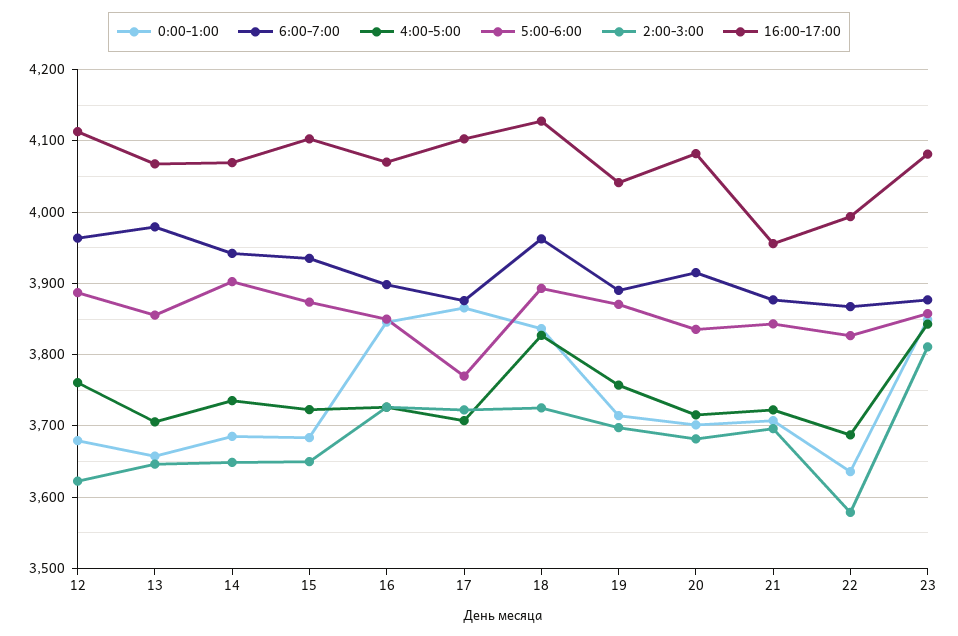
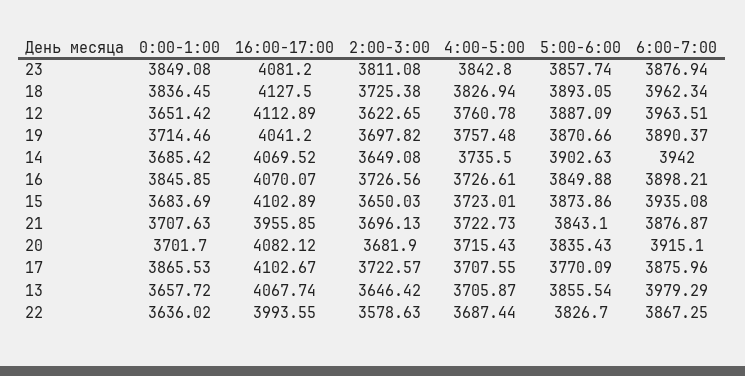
  {
    "0:00-1:00": {
-     "12": 3680,
+     "12": 3651.42,
      "13": 3657.72,
      "14": 3685.42,
      "15": 3683.69,
      "16": 3845.85,
      "17": 3865.53,
      "18": 3836.45,
      "19": 3714.46,
      "20": 3701.7,
      "21": 3707.63,
      "22": 3636.02,
      "23": 3849.08
    },
    "6:00-7:00": {
      "12": 3963.51,
      "13": 3979.29,
      "14": 3942,
      "15": 3935.08,
      "16": 3898.21,
      "17": 3875.96,
      "18": 3962.34,
      "19": 3890.37,
      "20": 3915.1,
      "21": 3876.87,
      "22": 3867.25,
      "23": 3876.94
    },
    "4:00-5:00": {
      "12": 3760.78,
      "13": 3705.87,
      "14": 3735.5,
      "15": 3723.01,
      "16": 3726.61,
      "17": 3707.55,
      "18": 3826.94,
      "19": 3757.48,
      "20": 3715.43,
      "21": 3722.73,
      "22": 3687.44,
      "23": 3842.8
    },
    "5:00-6:00": {
      "12": 3887.09,
      "13": 3855.54,
      "14": 3902.63,
      "15": 3873.86,
      "16": 3849.88,
      "17": 3770.09,
      "18": 3893.05,
      "19": 3870.66,
      "20": 3835.43,
      "21": 3843.1,
      "22": 3826.7,
      "23": 3857.74
    },
    "2:00-3:00": {
      "12": 3622.65,
      "13": 3646.42,
      "14": 3649.08,
      "15": 3650.03,
      "16": 3726.56,
      "17": 3722.57,
      "18": 3725.38,
      "19": 3697.82,
      "20": 3681.9,
      "21": 3696.13,
      "22": 3578.63,
      "23": 3811.08
    },
    "16:00-17:00": {
      "12": 4112.89,
      "13": 4067.74,
      "14": 4069.52,
      "15": 4102.89,
      "16": 4070.07,
      "17": 4102.67,
      "18": 4127.5,
      "19": 4041.2,
      "20": 4082.12,
      "21": 3955.85,
      "22": 3993.55,
      "23": 4081.2
    }
  }

